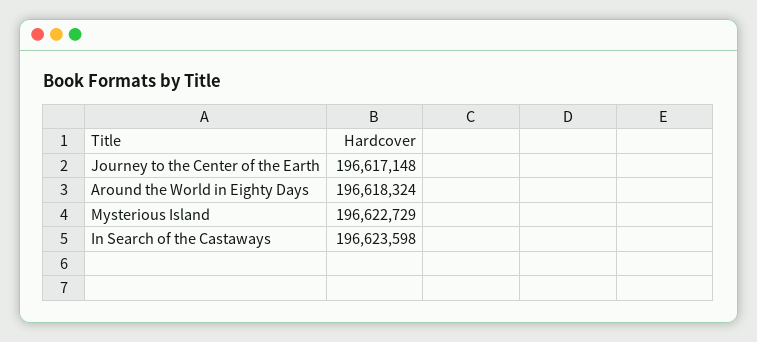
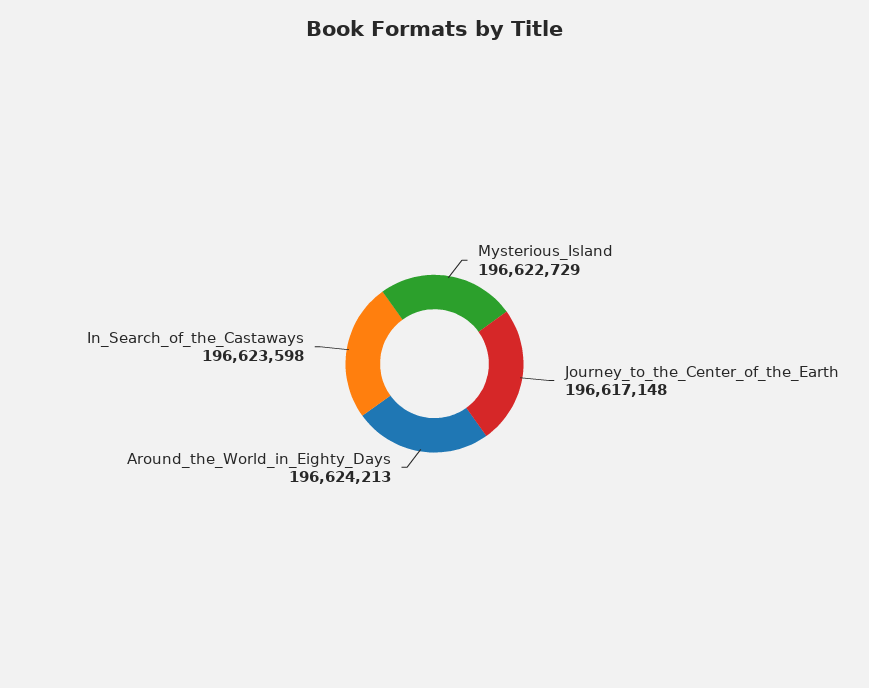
  {
    "Journey to the Center of the Earth": 196617148,
-   "Around the World in Eighty Days": 196618324,
+   "Around the World in Eighty Days": 196624213,
    "Mysterious Island": 196622729,
    "In Search of the Castaways": 196623598
  }

